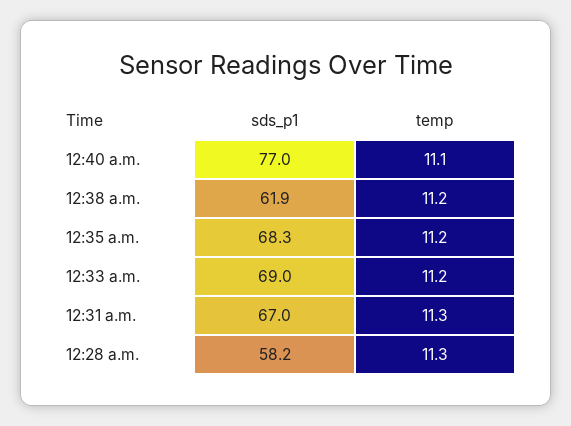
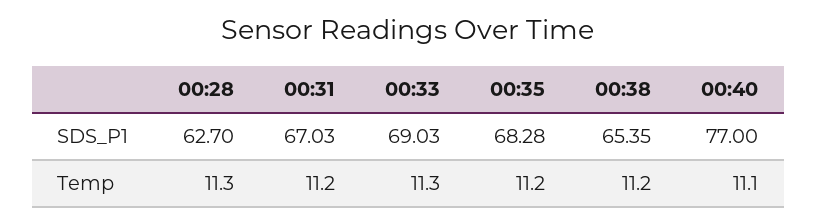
  {
    "sds_p1": {
      "12:40 a.m.": 77,
-     "12:38 a.m.": 61.9,
+     "12:38 a.m.": 65.35,
      "12:35 a.m.": 68.28,
      "12:33 a.m.": 69.03,
      "12:31 a.m.": 67.03,
-     "12:28 a.m.": 58.2
+     "12:28 a.m.": 62.7
    },
    "temp": {
      "12:40 a.m.": 11.1,
      "12:38 a.m.": 11.2,
      "12:35 a.m.": 11.2,
-     "12:33 a.m.": 11.2,
+     "12:33 a.m.": 11.3,
-     "12:31 a.m.": 11.3,
+     "12:31 a.m.": 11.2,
      "12:28 a.m.": 11.3
    }
  }

